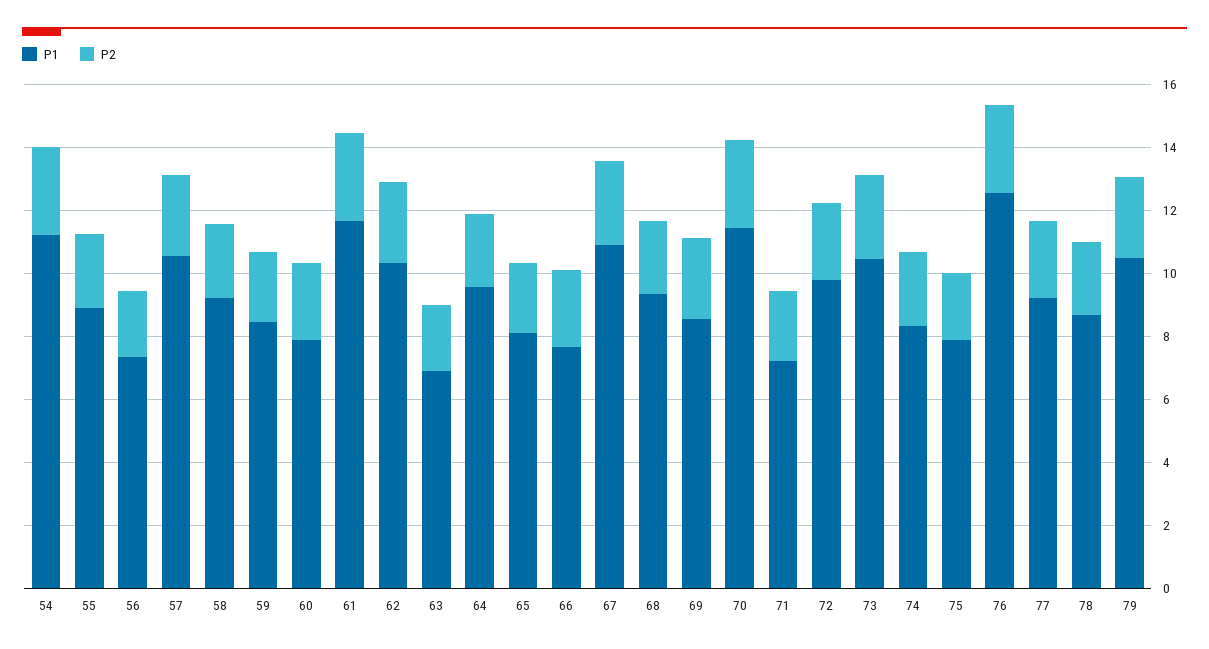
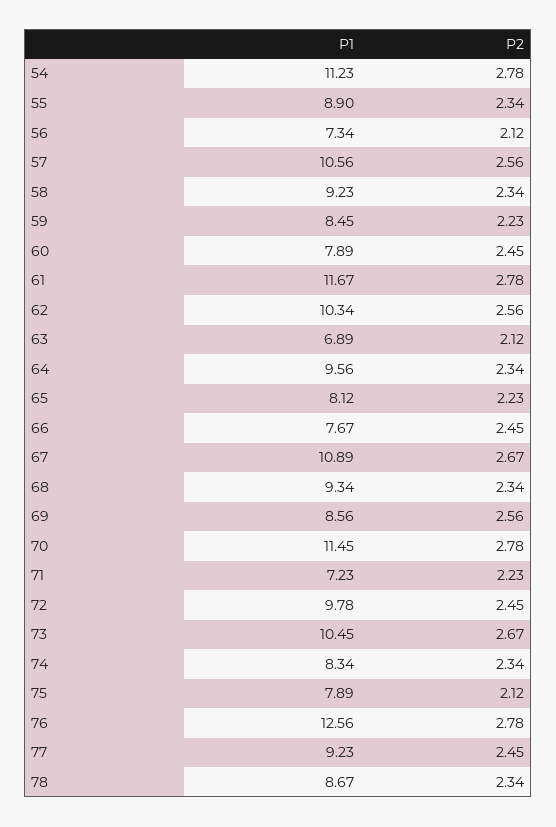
  {
    "P1": {
      "54": 11.23,
      "55": 8.9,
      "56": 7.34,
      "57": 10.56,
      "58": 9.23,
      "59": 8.45,
      "60": 7.89,
      "61": 11.67,
      "62": 10.34,
      "63": 6.89,
      "64": 9.56,
      "65": 8.12,
      "66": 7.67,
      "67": 10.89,
      "68": 9.34,
      "69": 8.56,
      "70": 11.45,
      "71": 7.23,
      "72": 9.78,
      "73": 10.45,
      "74": 8.34,
      "75": 7.89,
      "76": 12.56,
      "77": 9.23,
-     "78": 8.67,
+     "78": 8.67
-     "79": 10.5
    },
    "P2": {
      "54": 2.78,
      "55": 2.34,
      "56": 2.12,
      "57": 2.56,
      "58": 2.34,
      "59": 2.23,
      "60": 2.45,
      "61": 2.78,
      "62": 2.56,
      "63": 2.12,
      "64": 2.34,
      "65": 2.23,
      "66": 2.45,
      "67": 2.67,
      "68": 2.34,
      "69": 2.56,
      "70": 2.78,
      "71": 2.23,
      "72": 2.45,
      "73": 2.67,
      "74": 2.34,
      "75": 2.12,
      "76": 2.78,
      "77": 2.45,
-     "78": 2.34,
+     "78": 2.34
-     "79": 2.5
    }
  }

